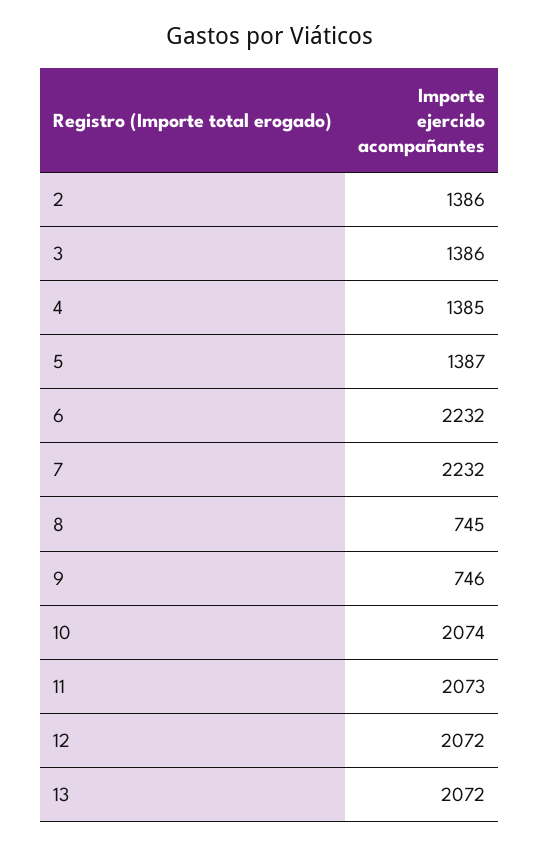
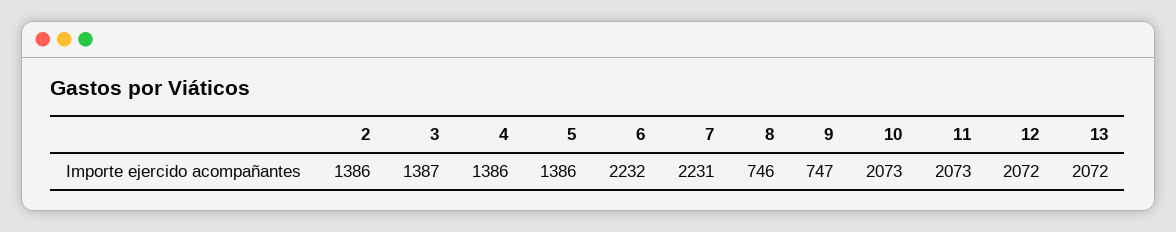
  {
    "2": 1386,
-   "3": 1386,
+   "3": 1387,
-   "4": 1385,
+   "4": 1386,
-   "5": 1387,
+   "5": 1386,
    "6": 2232,
-   "7": 2232,
+   "7": 2231,
-   "8": 745,
+   "8": 746,
-   "9": 746,
+   "9": 747,
-   "10": 2074,
+   "10": 2073,
    "11": 2073,
    "12": 2072,
    "13": 2072
  }

